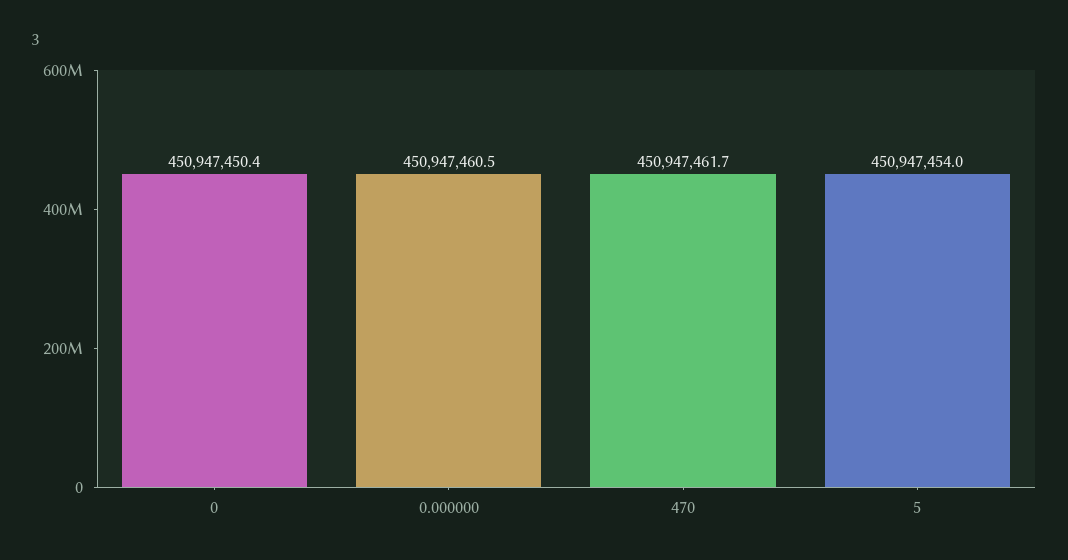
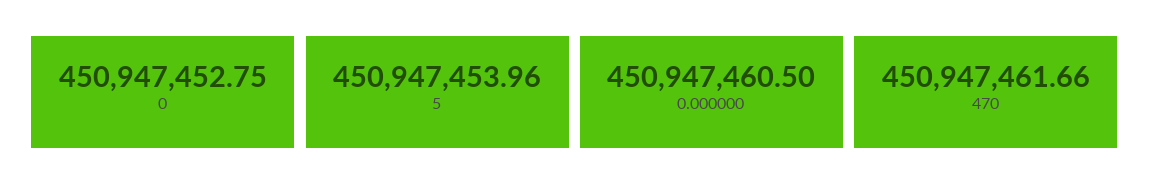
  {
-   "0": 450947450.4,
+   "0": 450947452.75,
    "0.000000": 450947460.5,
    "470": 450947461.66,
    "5": 450947453.96
  }

